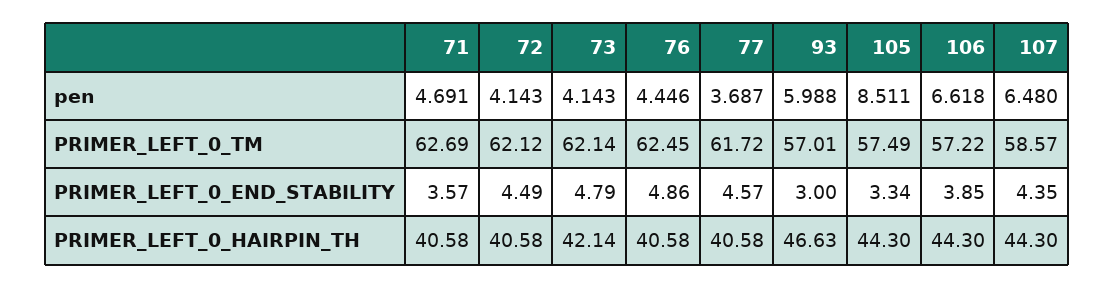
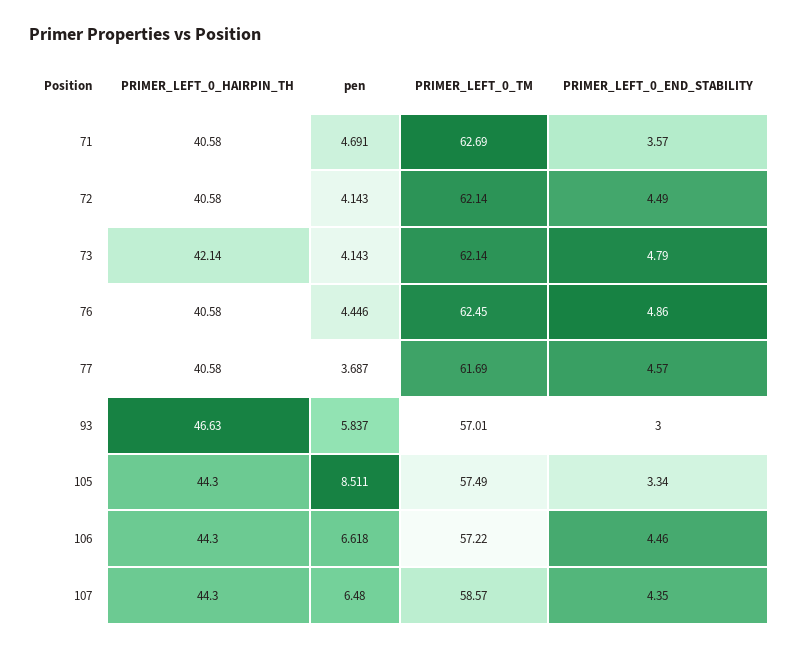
  {
    "71": {
      "pen": 4.691,
      "PRIMER_LEFT_0_TM": 62.69,
      "PRIMER_LEFT_0_END_STABILITY": 3.57,
      "PRIMER_LEFT_0_HAIRPIN_TH": 40.58
    },
    "72": {
      "pen": 4.143,
-     "PRIMER_LEFT_0_TM": 62.12,
+     "PRIMER_LEFT_0_TM": 62.14,
      "PRIMER_LEFT_0_END_STABILITY": 4.49,
      "PRIMER_LEFT_0_HAIRPIN_TH": 40.58
    },
    "73": {
      "pen": 4.143,
      "PRIMER_LEFT_0_TM": 62.14,
      "PRIMER_LEFT_0_END_STABILITY": 4.79,
      "PRIMER_LEFT_0_HAIRPIN_TH": 42.14
    },
    "76": {
      "pen": 4.446,
      "PRIMER_LEFT_0_TM": 62.45,
      "PRIMER_LEFT_0_END_STABILITY": 4.86,
      "PRIMER_LEFT_0_HAIRPIN_TH": 40.58
    },
    "77": {
      "pen": 3.687,
-     "PRIMER_LEFT_0_TM": 61.72,
+     "PRIMER_LEFT_0_TM": 61.69,
      "PRIMER_LEFT_0_END_STABILITY": 4.57,
      "PRIMER_LEFT_0_HAIRPIN_TH": 40.58
    },
    "93": {
-     "pen": 5.988,
+     "pen": 5.837,
      "PRIMER_LEFT_0_TM": 57.01,
      "PRIMER_LEFT_0_END_STABILITY": 3,
      "PRIMER_LEFT_0_HAIRPIN_TH": 46.63
    },
    "105": {
      "pen": 8.511,
      "PRIMER_LEFT_0_TM": 57.49,
      "PRIMER_LEFT_0_END_STABILITY": 3.34,
      "PRIMER_LEFT_0_HAIRPIN_TH": 44.3
    },
    "106": {
      "pen": 6.618,
      "PRIMER_LEFT_0_TM": 57.22,
-     "PRIMER_LEFT_0_END_STABILITY": 3.85,
+     "PRIMER_LEFT_0_END_STABILITY": 4.46,
      "PRIMER_LEFT_0_HAIRPIN_TH": 44.3
    },
    "107": {
      "pen": 6.48,
      "PRIMER_LEFT_0_TM": 58.57,
      "PRIMER_LEFT_0_END_STABILITY": 4.35,
      "PRIMER_LEFT_0_HAIRPIN_TH": 44.3
    }
  }

